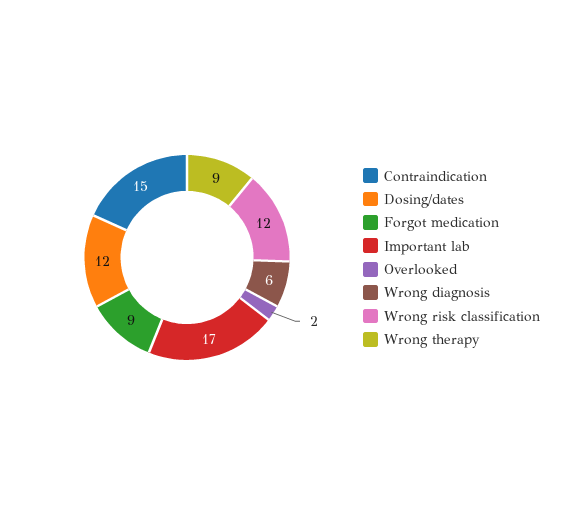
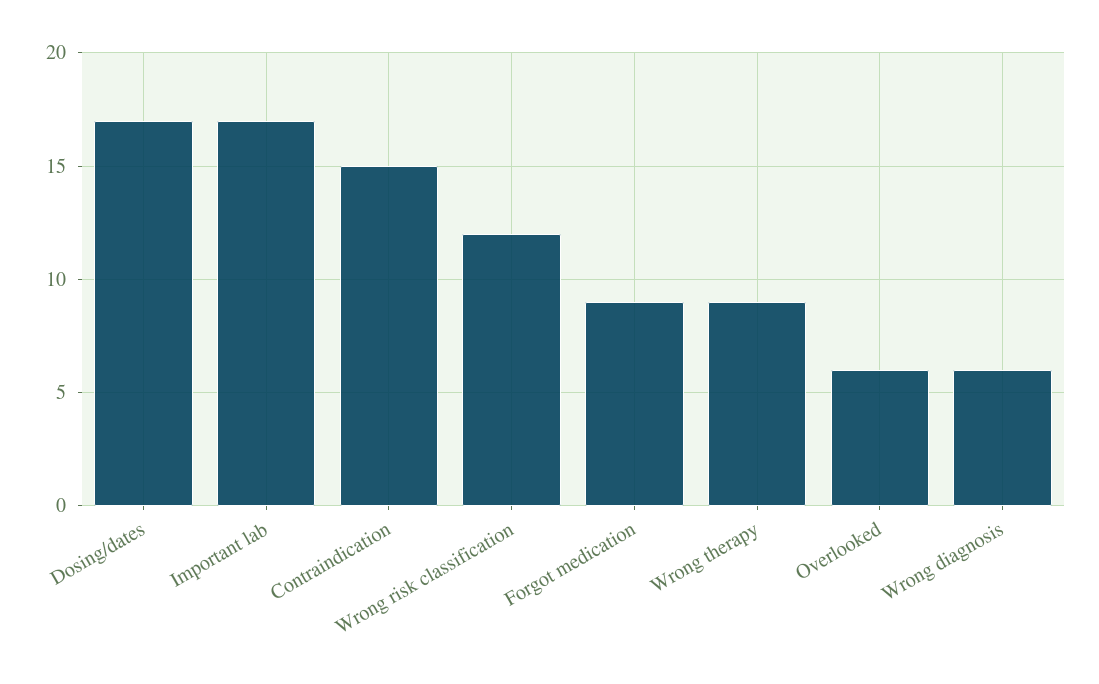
  {
    "Contraindication": 15,
-   "Dosing/dates": 12,
+   "Dosing/dates": 17,
    "Forgot medication": 9,
    "Important lab": 17,
-   "Overlooked": 2,
+   "Overlooked": 6,
    "Wrong diagnosis": 6,
    "Wrong risk classification": 12,
    "Wrong therapy": 9
  }

